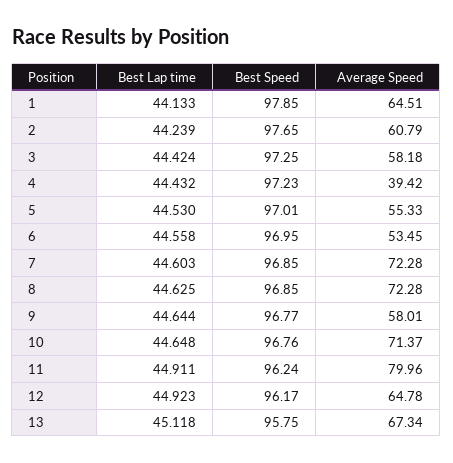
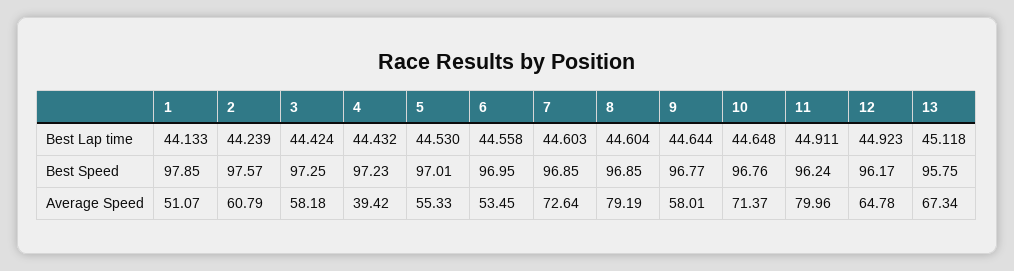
  {
    "Best Lap time": {
      "1": 44.133,
      "2": 44.239,
      "3": 44.424,
      "4": 44.432,
      "5": 44.53,
      "6": 44.558,
      "7": 44.603,
-     "8": 44.625,
+     "8": 44.604,
      "9": 44.644,
      "10": 44.648,
      "11": 44.911,
      "12": 44.923,
      "13": 45.118
    },
    "Best Speed": {
      "1": 97.85,
-     "2": 97.65,
+     "2": 97.57,
      "3": 97.25,
      "4": 97.23,
      "5": 97.01,
      "6": 96.95,
      "7": 96.85,
      "8": 96.85,
      "9": 96.77,
      "10": 96.76,
      "11": 96.24,
      "12": 96.17,
      "13": 95.75
    },
    "Average Speed": {
-     "1": 64.51,
+     "1": 51.07,
      "2": 60.79,
      "3": 58.18,
      "4": 39.42,
      "5": 55.33,
      "6": 53.45,
-     "7": 72.28,
+     "7": 72.64,
-     "8": 72.28,
+     "8": 79.19,
      "9": 58.01,
      "10": 71.37,
      "11": 79.96,
      "12": 64.78,
      "13": 67.34
    }
  }

